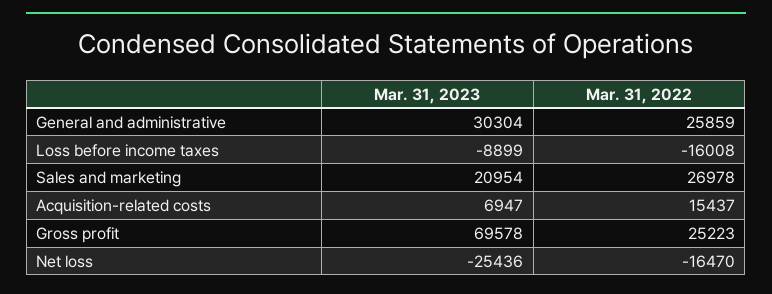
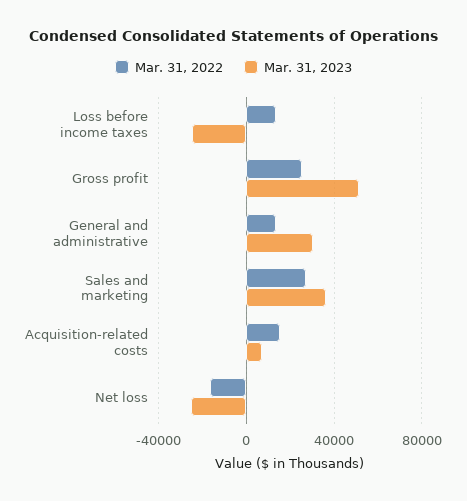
  {
    "Mar. 31, 2023": {
      "General and administrative": 30304,
-     "Loss before income taxes": -8899,
+     "Loss before income taxes": -25000,
-     "Sales and marketing": 20954,
+     "Sales and marketing": 35000,
      "Acquisition-related costs": 6947,
-     "Gross profit": 69578,
+     "Gross profit": 50000,
      "Net loss": -25436
    },
    "Mar. 31, 2022": {
-     "General and administrative": 25859,
+     "General and administrative": 15000,
-     "Loss before income taxes": -16008,
+     "Loss before income taxes": 15000,
      "Sales and marketing": 26978,
      "Acquisition-related costs": 15437,
      "Gross profit": 25223,
      "Net loss": -16470
    }
  }

